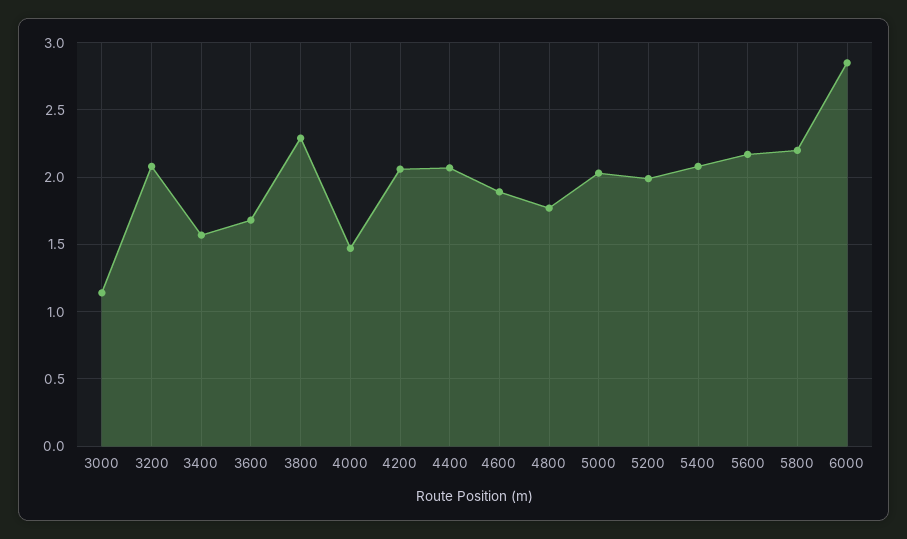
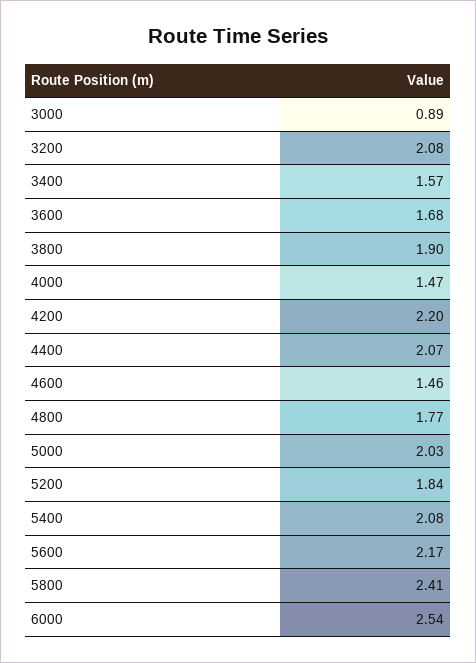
  {
-   "3000": 1.15,
+   "3000": 0.89,
    "3200": 2.08,
    "3400": 1.57,
    "3600": 1.68,
-   "3800": 2.3,
+   "3800": 1.9,
    "4000": 1.47,
-   "4200": 2.05,
+   "4200": 2.2,
    "4400": 2.07,
-   "4600": 1.9,
+   "4600": 1.46,
    "4800": 1.77,
    "5000": 2.03,
-   "5200": 2,
+   "5200": 1.84,
    "5400": 2.08,
    "5600": 2.17,
-   "5800": 2.2,
+   "5800": 2.41,
-   "6000": 2.85
+   "6000": 2.54
  }

